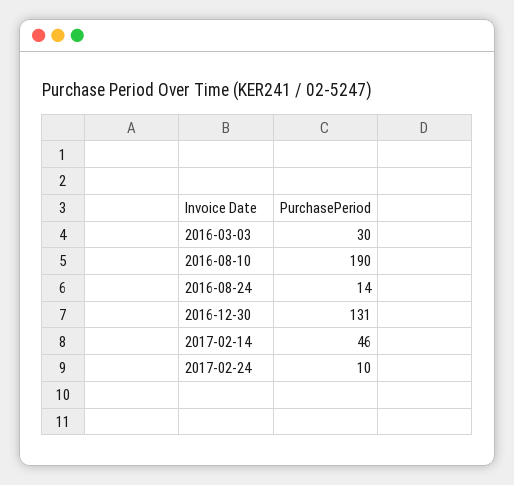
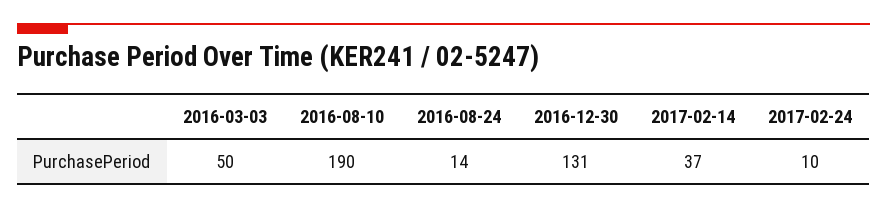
  {
-   "2016-03-03": 30,
+   "2016-03-03": 50,
    "2016-08-10": 190,
    "2016-08-24": 14,
    "2016-12-30": 131,
-   "2017-02-14": 46,
+   "2017-02-14": 37,
    "2017-02-24": 10
  }

